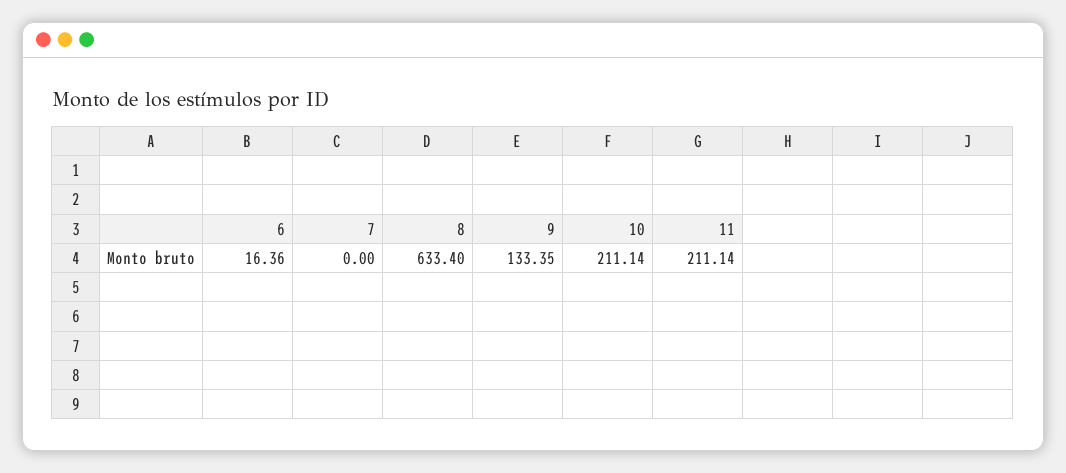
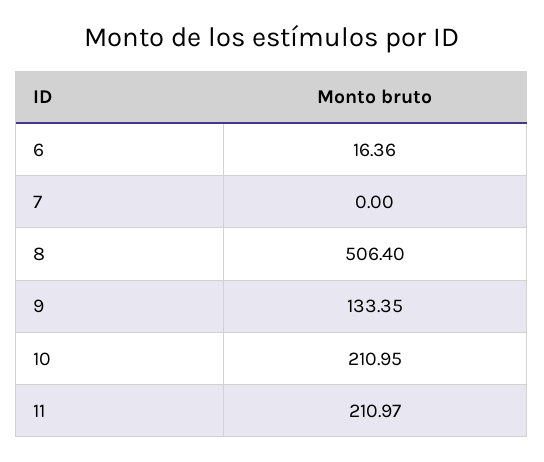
  {
    "6": 16.36,
    "7": 0,
-   "8": 633.4,
+   "8": 506.4,
    "9": 133.35,
-   "10": 211.14,
+   "10": 210.95,
-   "11": 211.14
+   "11": 210.97
  }

